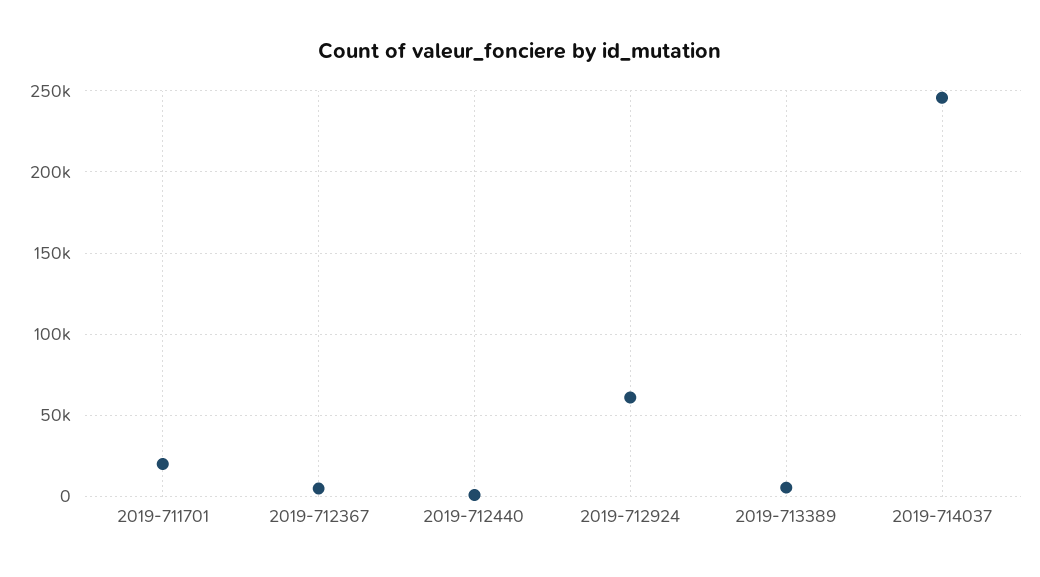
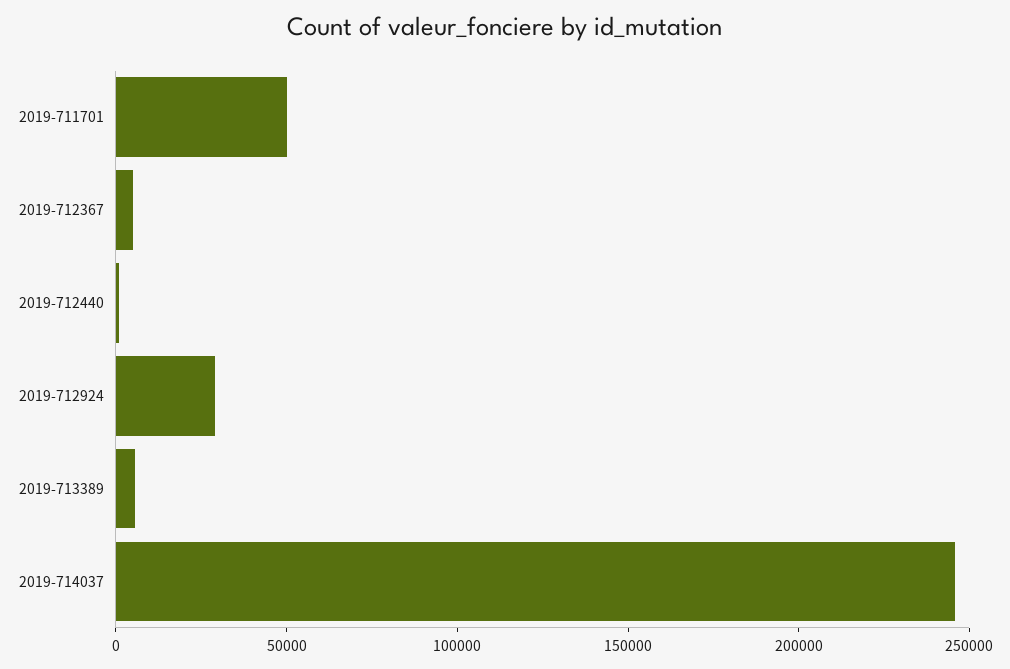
  {
-   "2019-711701": 20000,
+   "2019-711701": 50000,
    "2019-712367": 5000,
    "2019-712440": 0,
-   "2019-712924": 60000,
+   "2019-712924": 30000,
    "2019-713389": 5000,
    "2019-714037": 245000
  }

